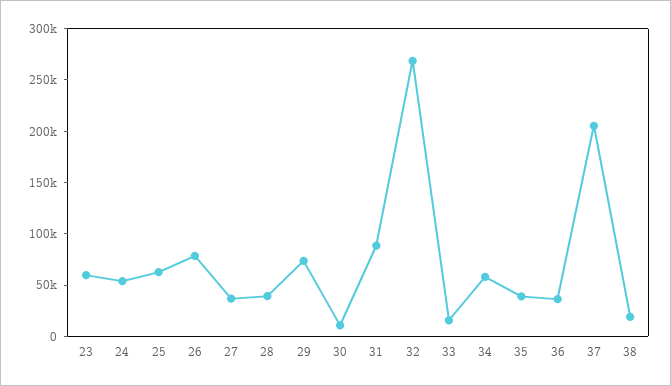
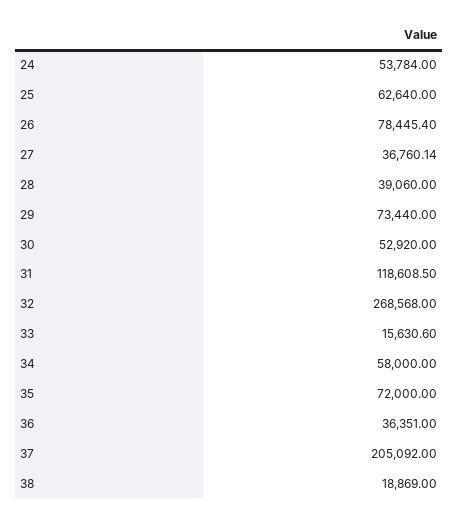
  {
-   "23": 60000,
    "24": 53784,
    "25": 62640,
    "26": 78445.4,
    "27": 36760.14,
    "28": 39060,
    "29": 73440,
-   "30": 10000,
+   "30": 52920,
-   "31": 90000,
+   "31": 118608.5,
    "32": 268568,
    "33": 15630.6,
    "34": 58000,
-   "35": 40000,
+   "35": 72000,
    "36": 36351,
    "37": 205092,
    "38": 18869
  }

